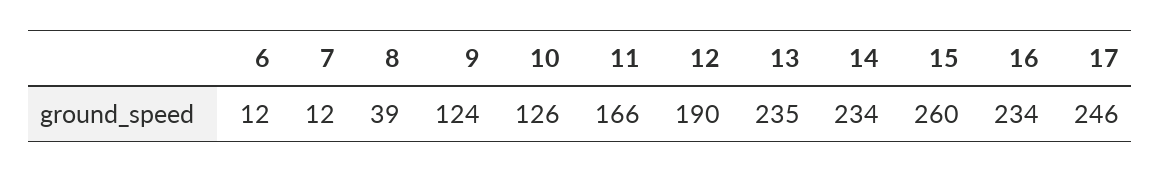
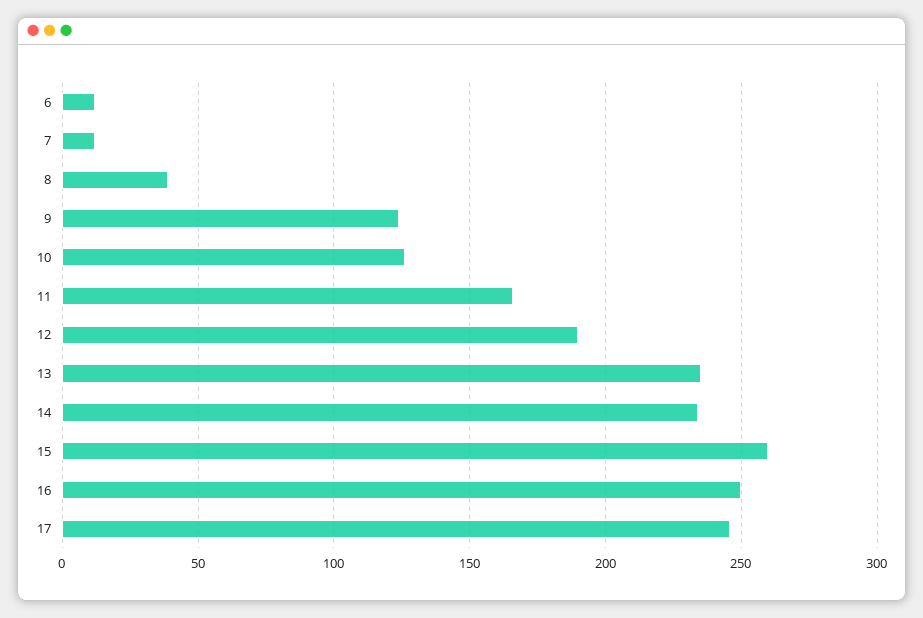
  {
    "6": 12,
    "7": 12,
    "8": 39,
    "9": 124,
    "10": 126,
    "11": 166,
    "12": 190,
    "13": 235,
    "14": 234,
    "15": 260,
-   "16": 234,
+   "16": 250,
    "17": 246
  }

